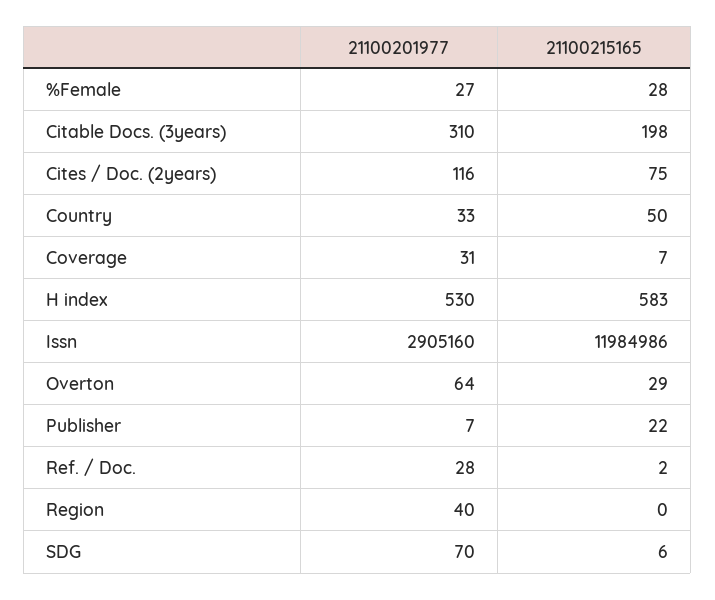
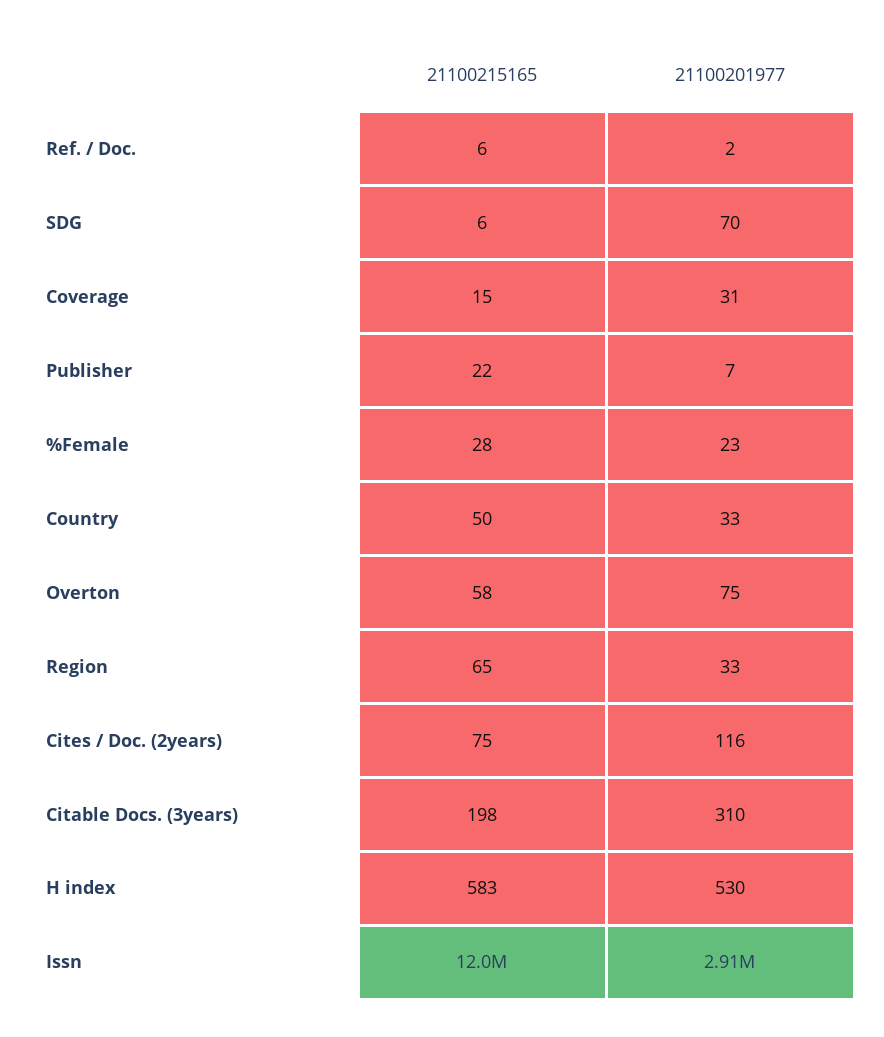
  {
    "21100201977": {
-     "%Female": 27,
+     "%Female": 23,
      "Citable Docs. (3years)": 310,
      "Cites / Doc. (2years)": 116,
      "Country": 33,
      "Coverage": 31,
      "H index": 530,
      "Issn": 2905160,
-     "Overton": 64,
+     "Overton": 75,
      "Publisher": 7,
-     "Ref. / Doc.": 28,
+     "Ref. / Doc.": 2,
-     "Region": 40,
+     "Region": 33,
      "SDG": 70
    },
    "21100215165": {
      "%Female": 28,
      "Citable Docs. (3years)": 198,
      "Cites / Doc. (2years)": 75,
      "Country": 50,
-     "Coverage": 7,
+     "Coverage": 15,
      "H index": 583,
      "Issn": 11984986,
-     "Overton": 29,
+     "Overton": 58,
      "Publisher": 22,
-     "Ref. / Doc.": 2,
+     "Ref. / Doc.": 6,
-     "Region": 0,
+     "Region": 65,
      "SDG": 6
    }
  }

